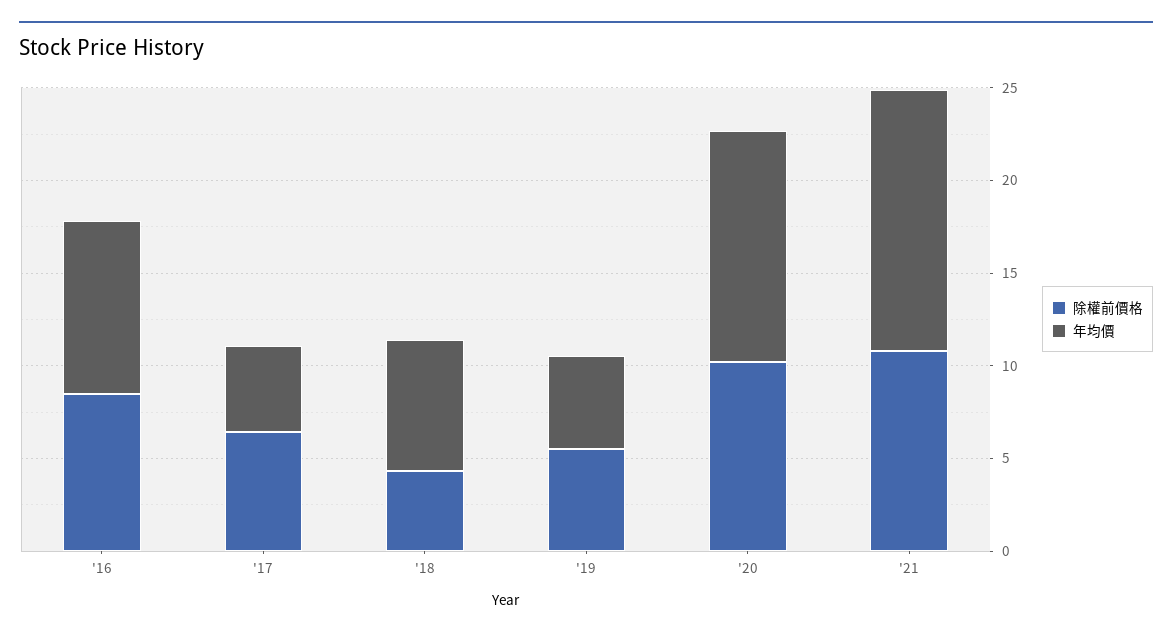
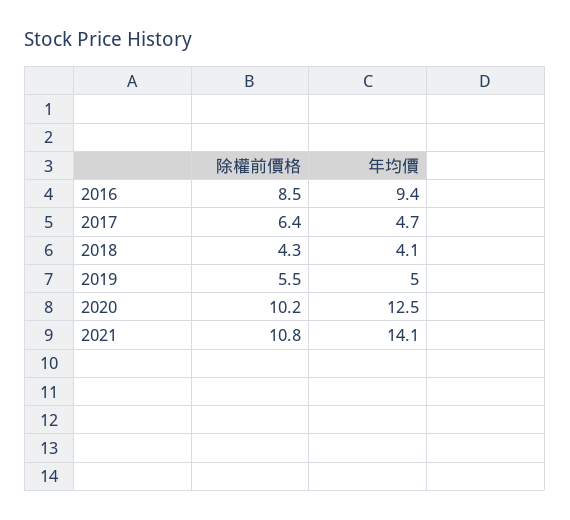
  {
    "除權前價格": {
      "'16": 8.5,
      "'17": 6.4,
      "'18": 4.3,
      "'19": 5.5,
      "'20": 10.2,
      "'21": 10.8
    },
    "年均價": {
      "'16": 9.4,
      "'17": 4.7,
-     "'18": 7,
+     "'18": 4.1,
      "'19": 5,
      "'20": 12.5,
      "'21": 14.1
    }
  }

